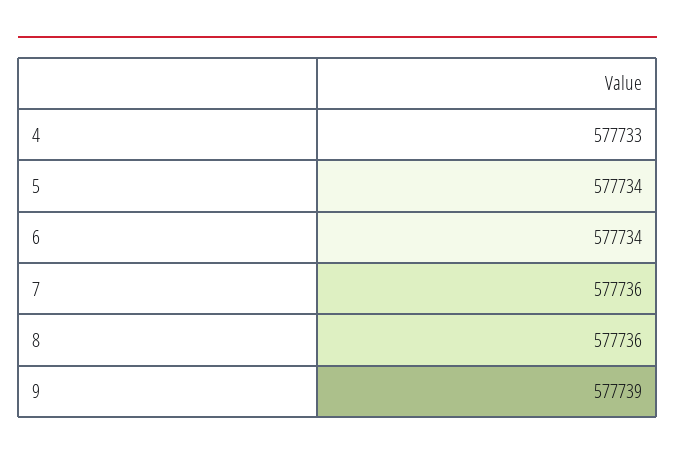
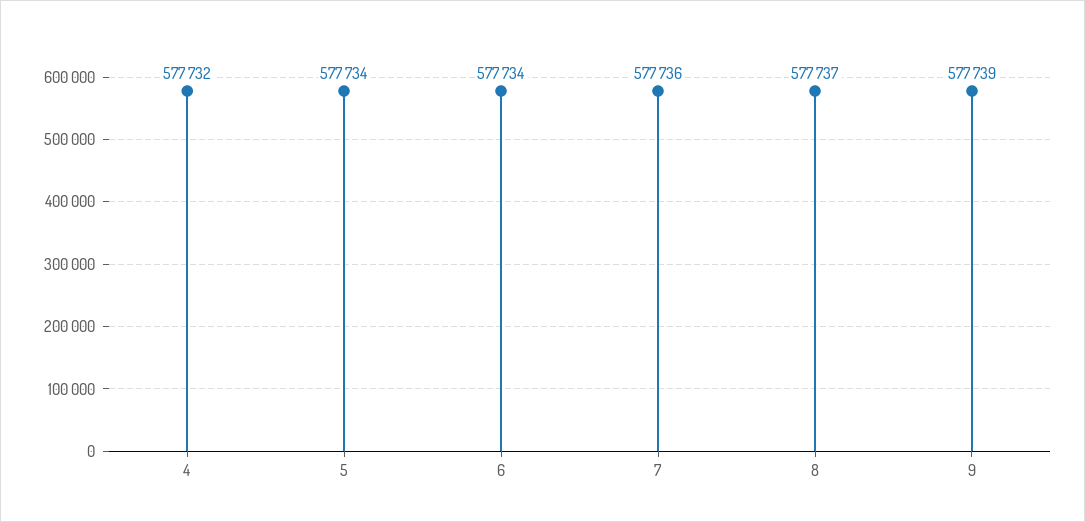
  {
-   "4": 577733,
+   "4": 577732,
    "5": 577734,
    "6": 577734,
    "7": 577736,
-   "8": 577736,
+   "8": 577737,
    "9": 577739
  }

